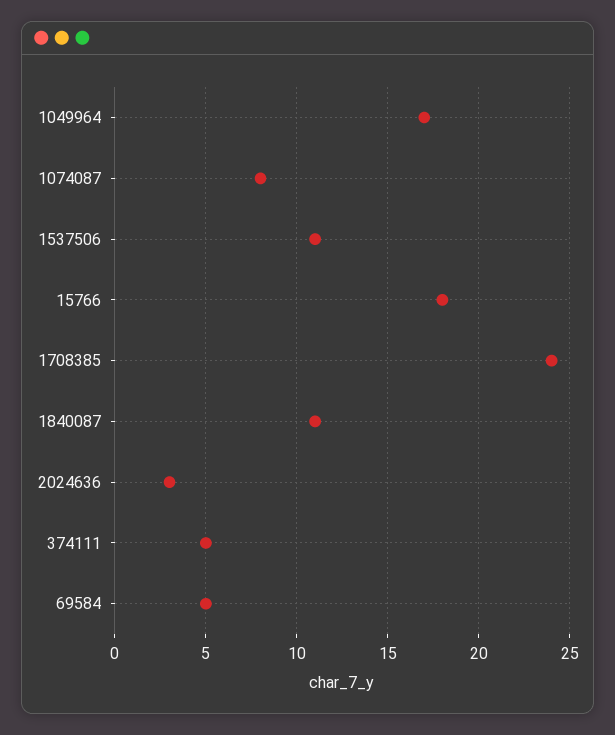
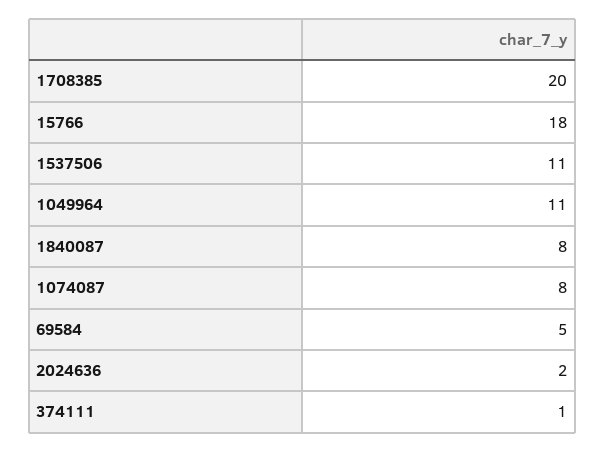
  {
-   "1049964": 17,
+   "1049964": 11,
    "1074087": 8,
    "1537506": 11,
    "15766": 18,
-   "1708385": 24,
+   "1708385": 20,
-   "1840087": 11,
+   "1840087": 8,
-   "2024636": 3,
+   "2024636": 2,
-   "374111": 5,
+   "374111": 1,
    "69584": 5
  }

